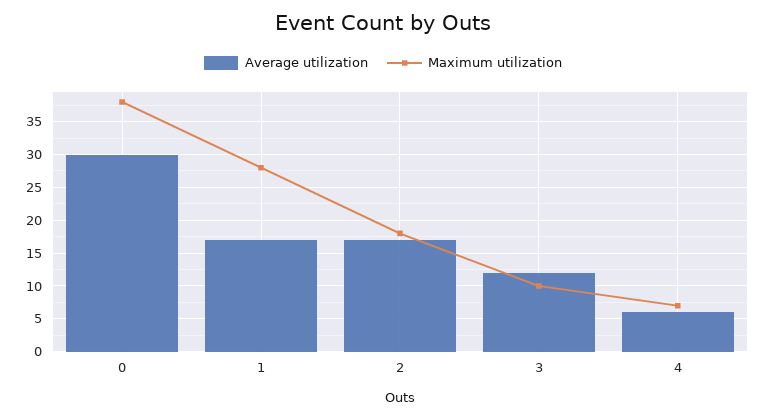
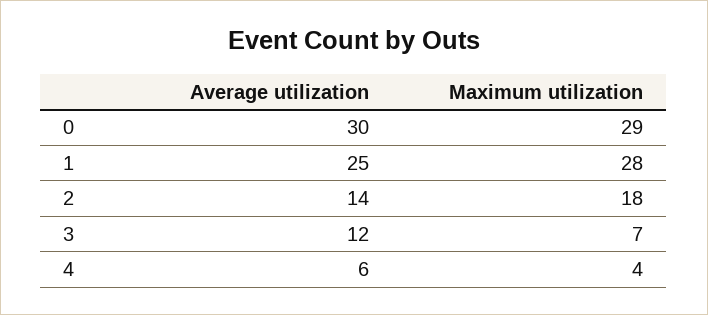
  {
    "Average utilization": {
      "0": 30,
-     "1": 17,
+     "1": 25,
-     "2": 17,
+     "2": 14,
      "3": 12,
      "4": 6
    },
    "Maximum utilization": {
-     "0": 38,
+     "0": 29,
      "1": 28,
      "2": 18,
-     "3": 10,
+     "3": 7,
-     "4": 7
+     "4": 4
    }
  }

